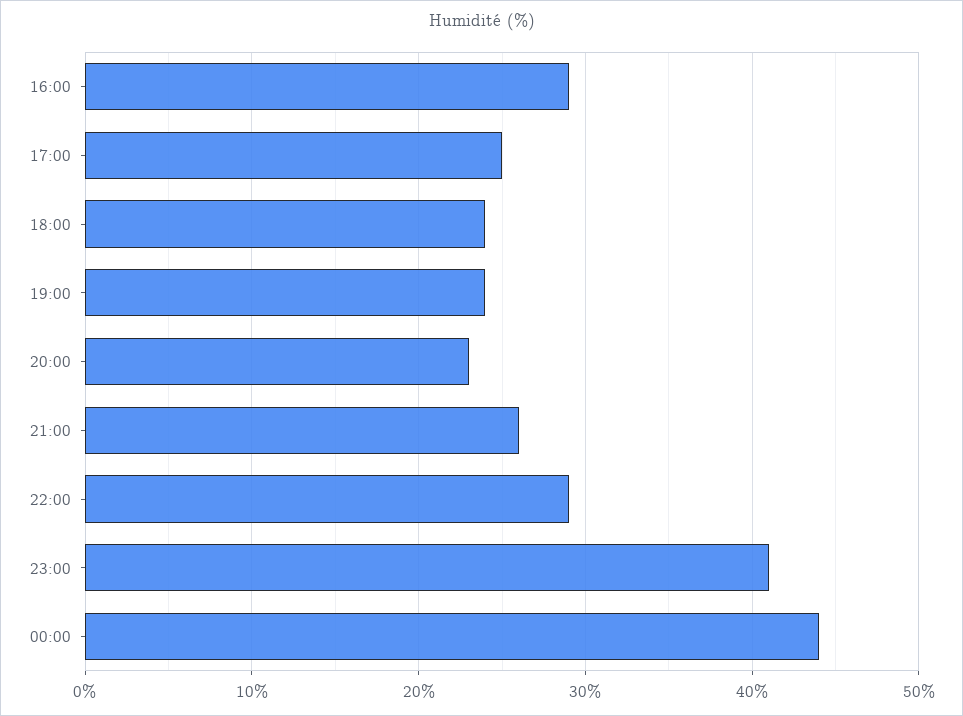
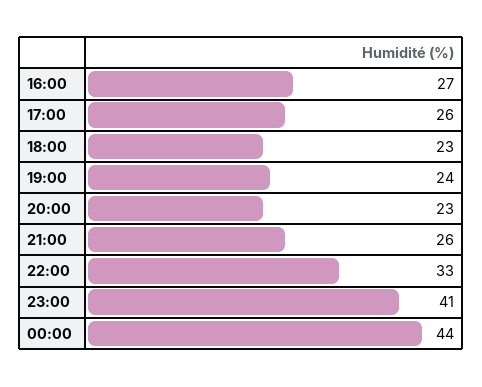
  {
-   "16:00": 29,
+   "16:00": 27,
-   "17:00": 25,
+   "17:00": 26,
-   "18:00": 24,
+   "18:00": 23,
    "19:00": 24,
    "20:00": 23,
    "21:00": 26,
-   "22:00": 29,
+   "22:00": 33,
    "23:00": 41,
    "00:00": 44
  }

